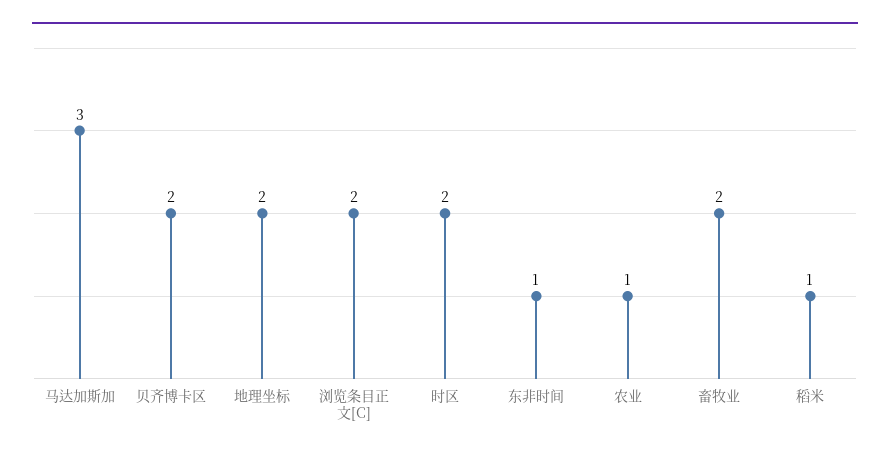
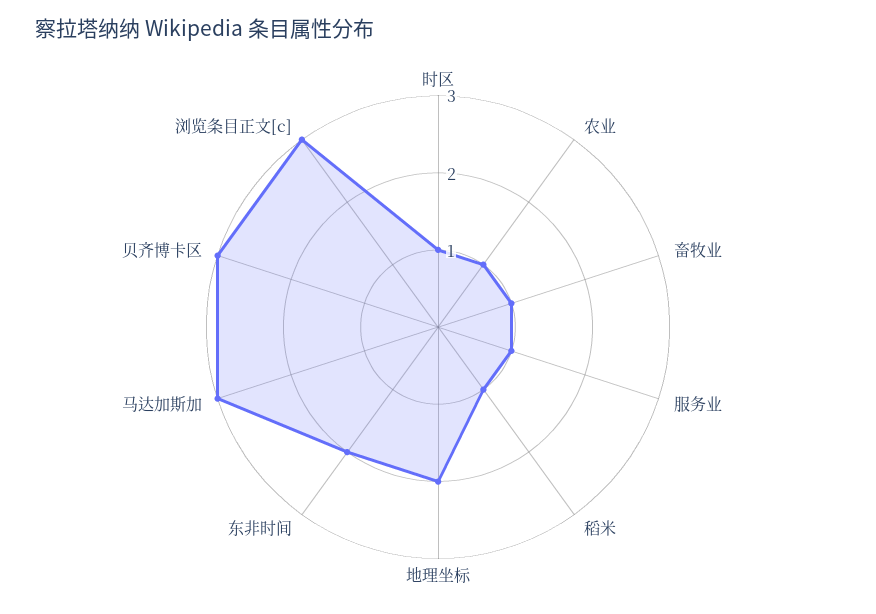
  {
    "马达加斯加": 3,
-   "贝齐博卡区": 2,
+   "贝齐博卡区": 3,
    "地理坐标": 2,
-   "浏览条目正文[C]": 2,
+   "浏览条目正文[C]": 3,
-   "时区": 2,
+   "时区": 1,
-   "东非时间": 1,
+   "东非时间": 2,
    "农业": 1,
-   "畜牧业": 2,
+   "畜牧业": 1,
-   "稻米": 1
+   "稻米": 1,
+   "服务业": 1
  }

